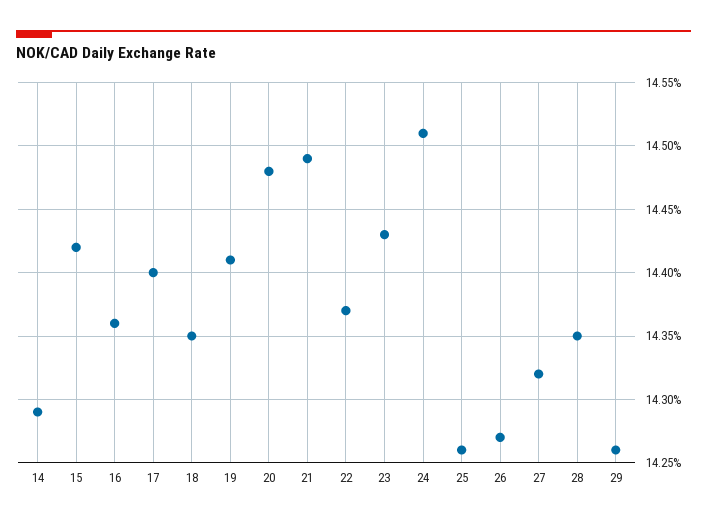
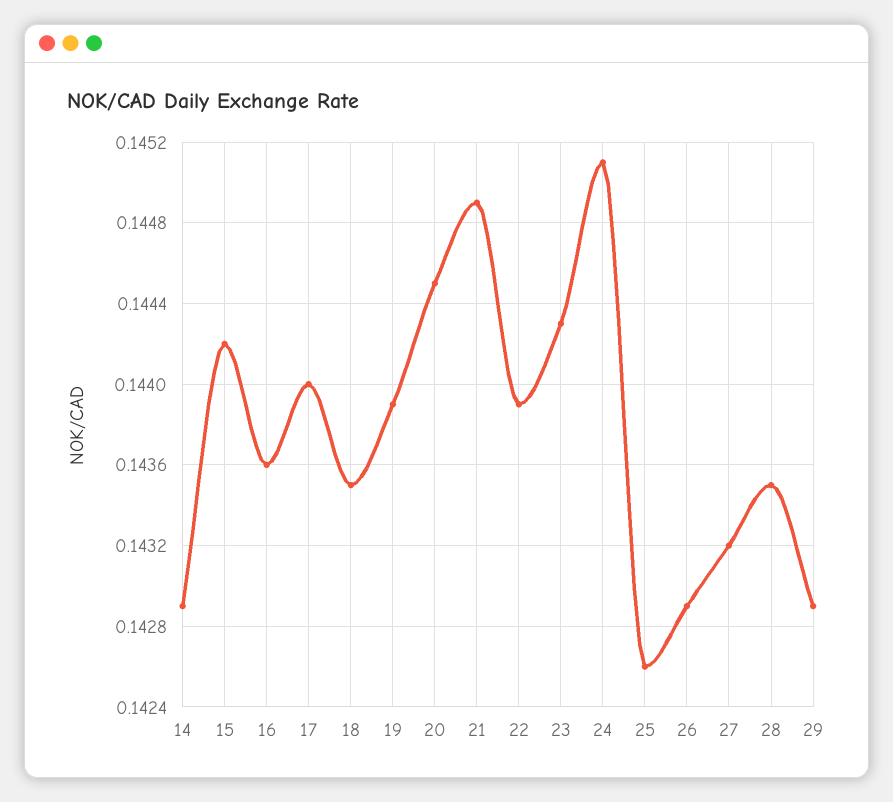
  {
    "14": 0.1429,
    "15": 0.1442,
    "16": 0.1436,
    "17": 0.144,
    "18": 0.1435,
-   "19": 0.1441,
+   "19": 0.1439,
-   "20": 0.1448,
+   "20": 0.1445,
    "21": 0.1449,
-   "22": 0.1437,
+   "22": 0.1439,
    "23": 0.1443,
    "24": 0.1451,
    "25": 0.1426,
-   "26": 0.1427,
+   "26": 0.1429,
    "27": 0.1432,
    "28": 0.1435,
-   "29": 0.1426
+   "29": 0.1429
  }

